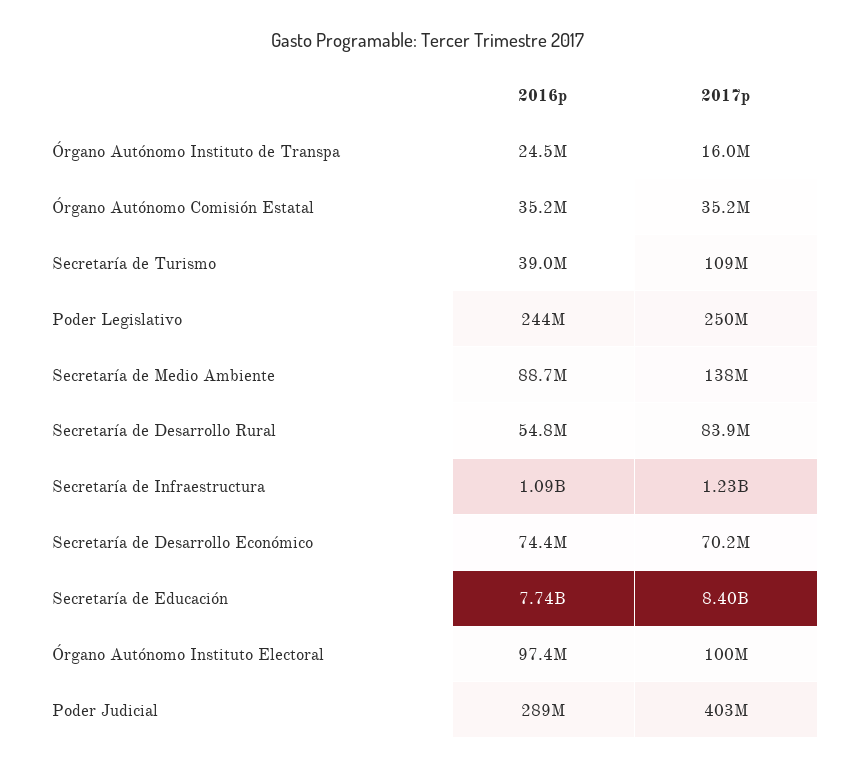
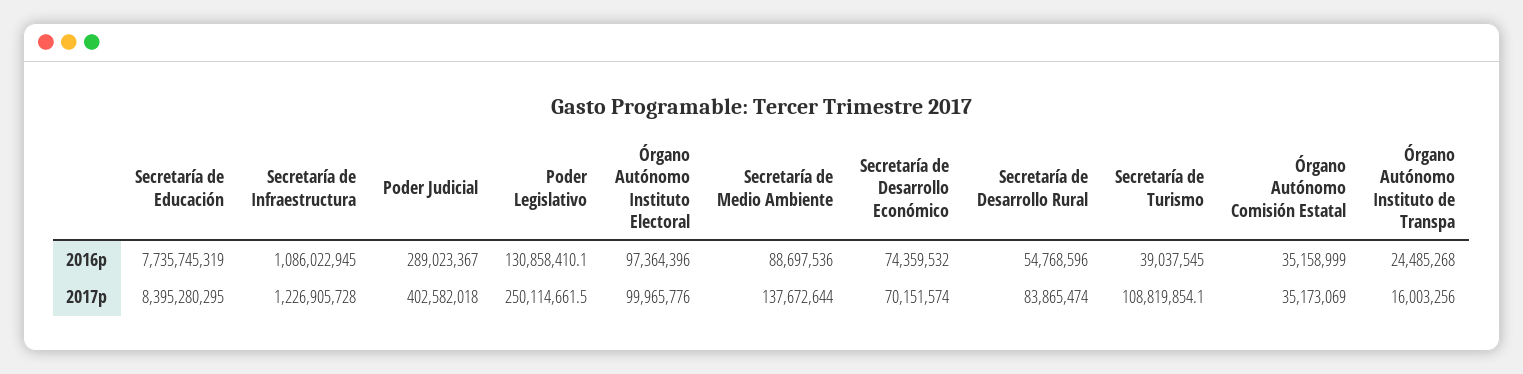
  {
    "2016p": {
      "Órgano Autónomo Instituto de Transpa": 24485268,
      "Órgano Autónomo Comisión Estatal": 35158999,
      "Secretaría de Turismo": 39037545,
-     "Poder Legislativo": 244000000,
+     "Poder Legislativo": 130858410.1,
      "Secretaría de Medio Ambiente": 88697536,
      "Secretaría de Desarrollo Rural": 54768596,
      "Secretaría de Infraestructura": 1086022945,
      "Secretaría de Desarrollo Económico": 74359532,
      "Secretaría de Educación": 7735745319,
      "Órgano Autónomo Instituto Electoral": 97364396,
      "Poder Judicial": 289023367
    },
    "2017p": {
      "Órgano Autónomo Instituto de Transpa": 16003256,
      "Órgano Autónomo Comisión Estatal": 35173069,
      "Secretaría de Turismo": 108819854.1,
      "Poder Legislativo": 250114661.5,
      "Secretaría de Medio Ambiente": 137672644,
      "Secretaría de Desarrollo Rural": 83865474,
      "Secretaría de Infraestructura": 1226905728,
      "Secretaría de Desarrollo Económico": 70151574,
      "Secretaría de Educación": 8395280295,
      "Órgano Autónomo Instituto Electoral": 99965776,
      "Poder Judicial": 402582018
    }
  }

